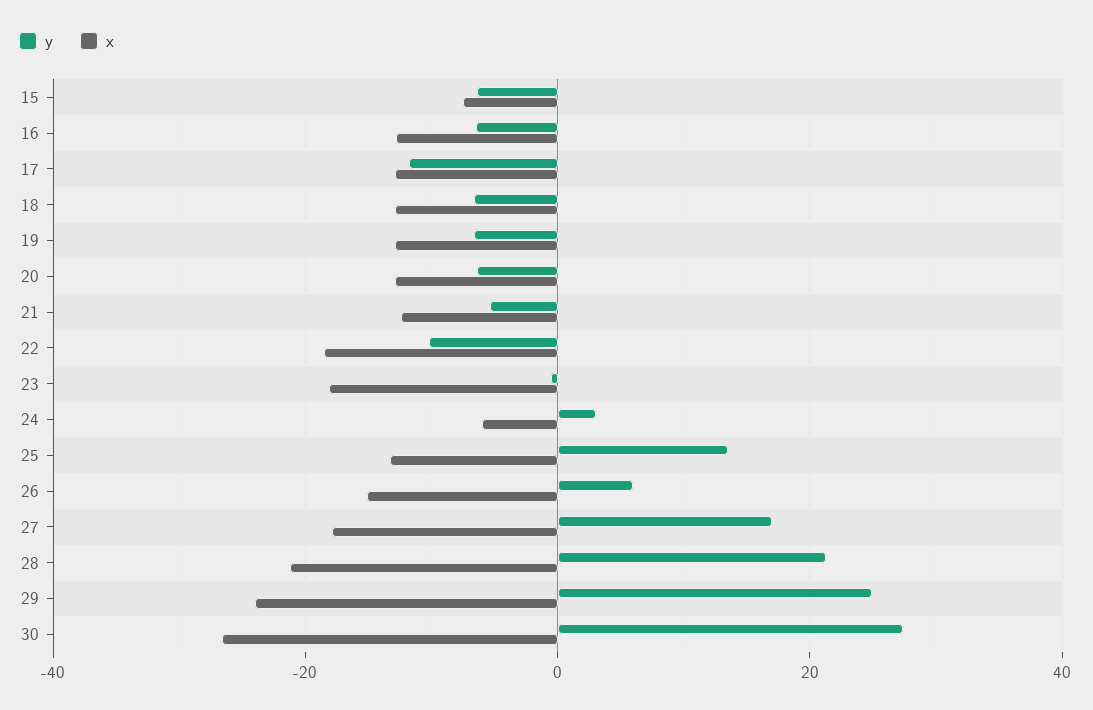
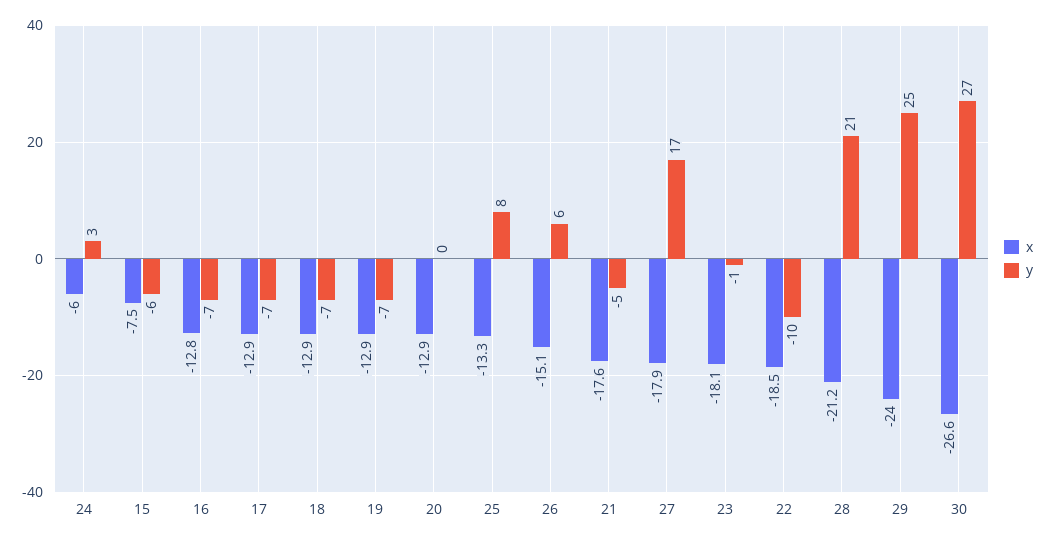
  {
    "y": {
      "15": -6,
      "16": -7,
-     "17": -12,
+     "17": -7,
      "18": -7,
      "19": -7,
-     "20": -6,
+     "20": 0,
      "21": -5,
      "22": -10,
      "23": -1,
      "24": 3,
-     "25": 14,
+     "25": 8,
      "26": 6,
      "27": 17,
      "28": 21,
      "29": 25,
      "30": 27
    },
    "x": {
      "15": -7.5,
      "16": -12.8,
      "17": -12.9,
      "18": -12.9,
      "19": -12.9,
      "20": -12.9,
-     "21": -12,
+     "21": -17.6,
      "22": -18.5,
      "23": -18.1,
      "24": -6,
      "25": -13.3,
      "26": -15.1,
      "27": -17.9,
      "28": -21.2,
      "29": -24,
      "30": -26.6
    }
  }

